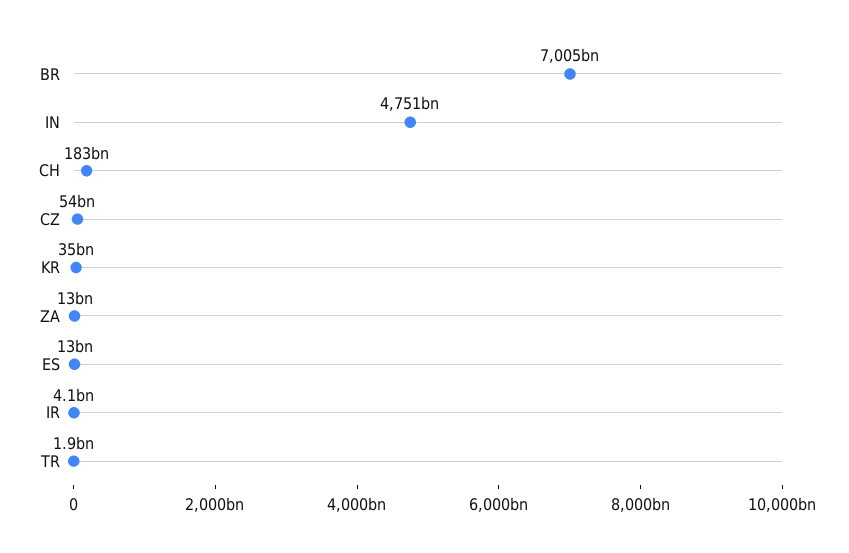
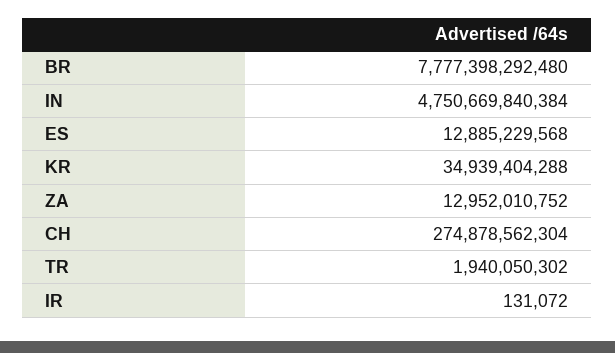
  {
-   "BR": 7005000000000,
+   "BR": 7777398292480,
    "IN": 4750669840384,
-   "CH": 183000000000,
+   "CH": 274878562304,
-   "CZ": 54000000000,
    "KR": 34939404288,
    "ZA": 12952010752,
    "ES": 12885229568,
-   "IR": 4100000000,
+   "IR": 131072,
    "TR": 1940050302
  }

